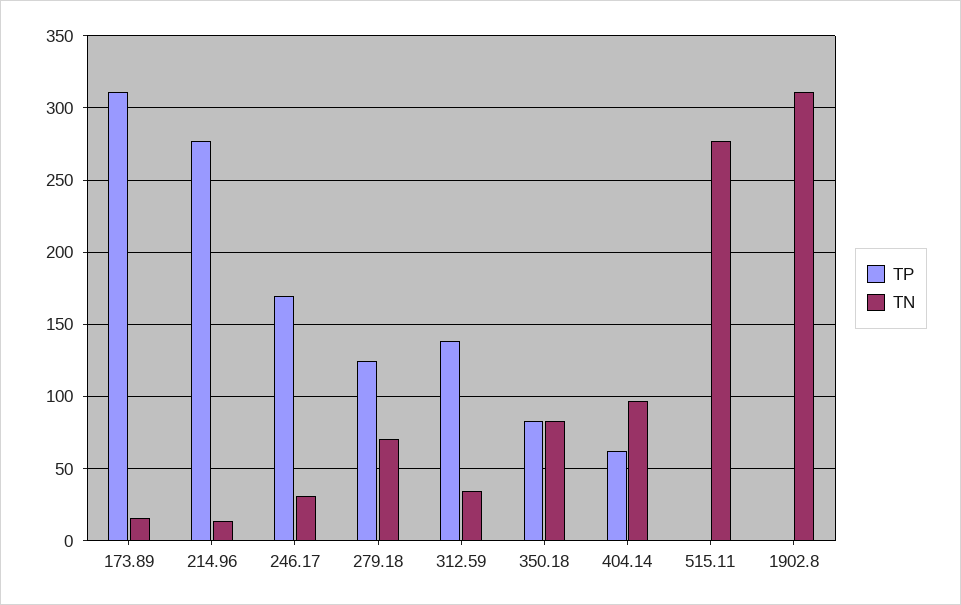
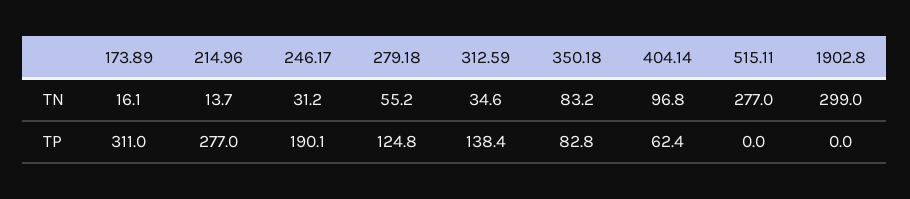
  {
    "TP": {
      "173.89": 311,
      "214.96": 277,
-     "246.17": 170,
+     "246.17": 190.1,
      "279.18": 124.8,
      "312.59": 138.4,
      "350.18": 82.8,
      "404.14": 62.4,
      "515.11": 0,
      "1902.8": 0
    },
    "TN": {
      "173.89": 16.1,
      "214.96": 13.7,
      "246.17": 31.2,
-     "279.18": 70,
+     "279.18": 55.2,
      "312.59": 34.6,
      "350.18": 83.2,
      "404.14": 96.8,
      "515.11": 277,
-     "1902.8": 310
+     "1902.8": 299
    }
  }

